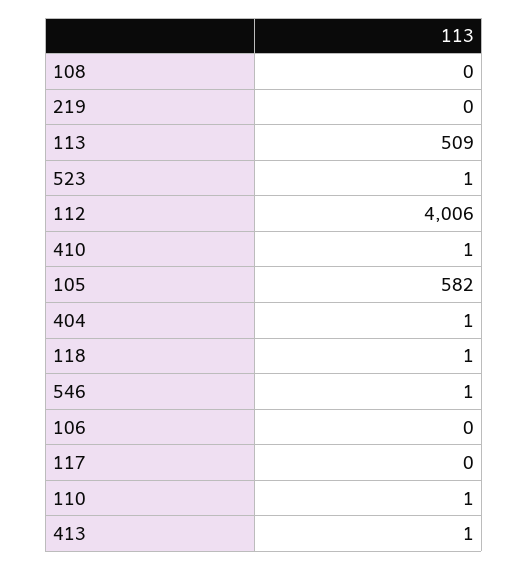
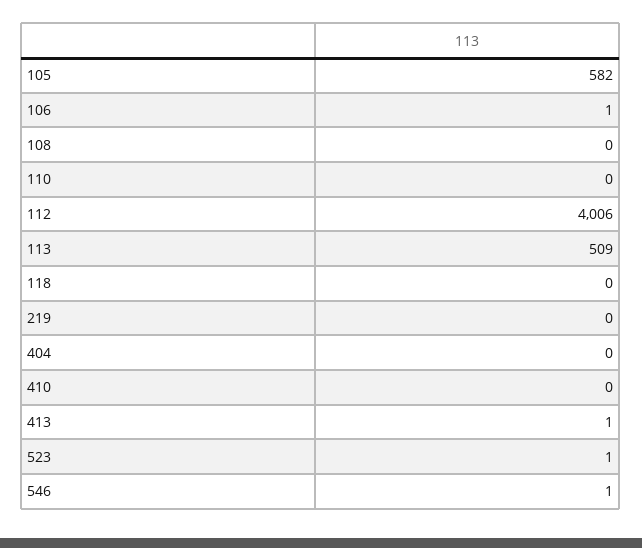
  {
    "108": 0,
    "219": 0,
    "113": 509,
    "523": 1,
    "112": 4006,
-   "410": 1,
+   "410": 0,
    "105": 582,
-   "404": 1,
+   "404": 0,
-   "118": 1,
+   "118": 0,
    "546": 1,
-   "106": 0,
+   "106": 1,
-   "117": 0,
-   "110": 1,
+   "110": 0,
    "413": 1
  }

